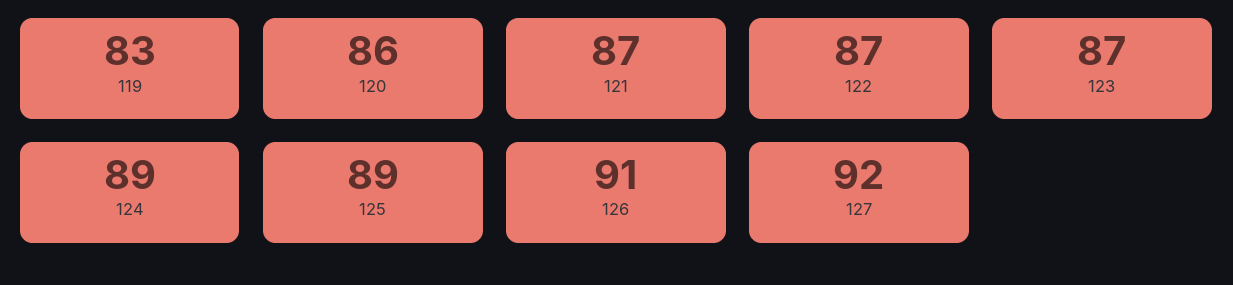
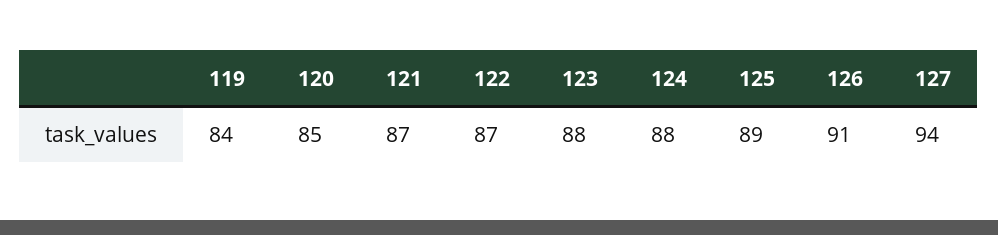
  {
-   "119": 83,
+   "119": 84,
-   "120": 86,
+   "120": 85,
    "121": 87,
    "122": 87,
-   "123": 87,
+   "123": 88,
-   "124": 89,
+   "124": 88,
    "125": 89,
    "126": 91,
-   "127": 92
+   "127": 94
  }

